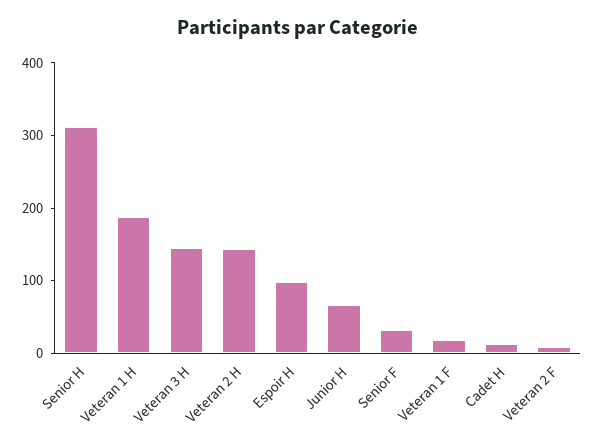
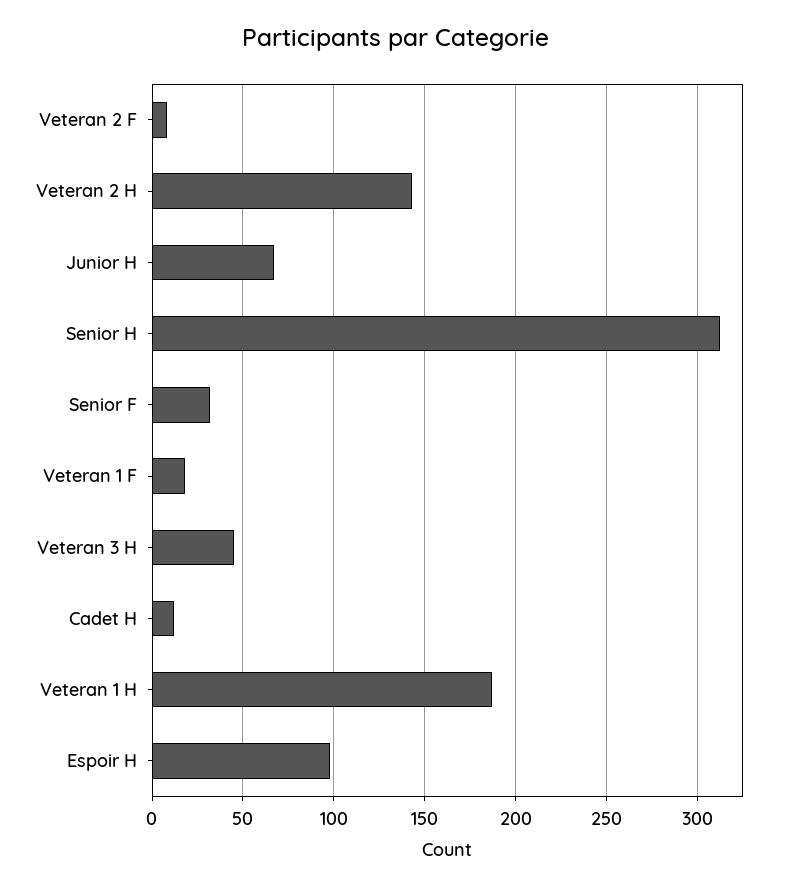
  {
    "Senior H": 310,
    "Veteran 1 H": 185,
-   "Veteran 3 H": 140,
+   "Veteran 3 H": 45,
    "Veteran 2 H": 145,
    "Espoir H": 100,
    "Junior H": 65,
    "Senior F": 30,
    "Veteran 1 F": 20,
    "Cadet H": 10,
    "Veteran 2 F": 10
  }

